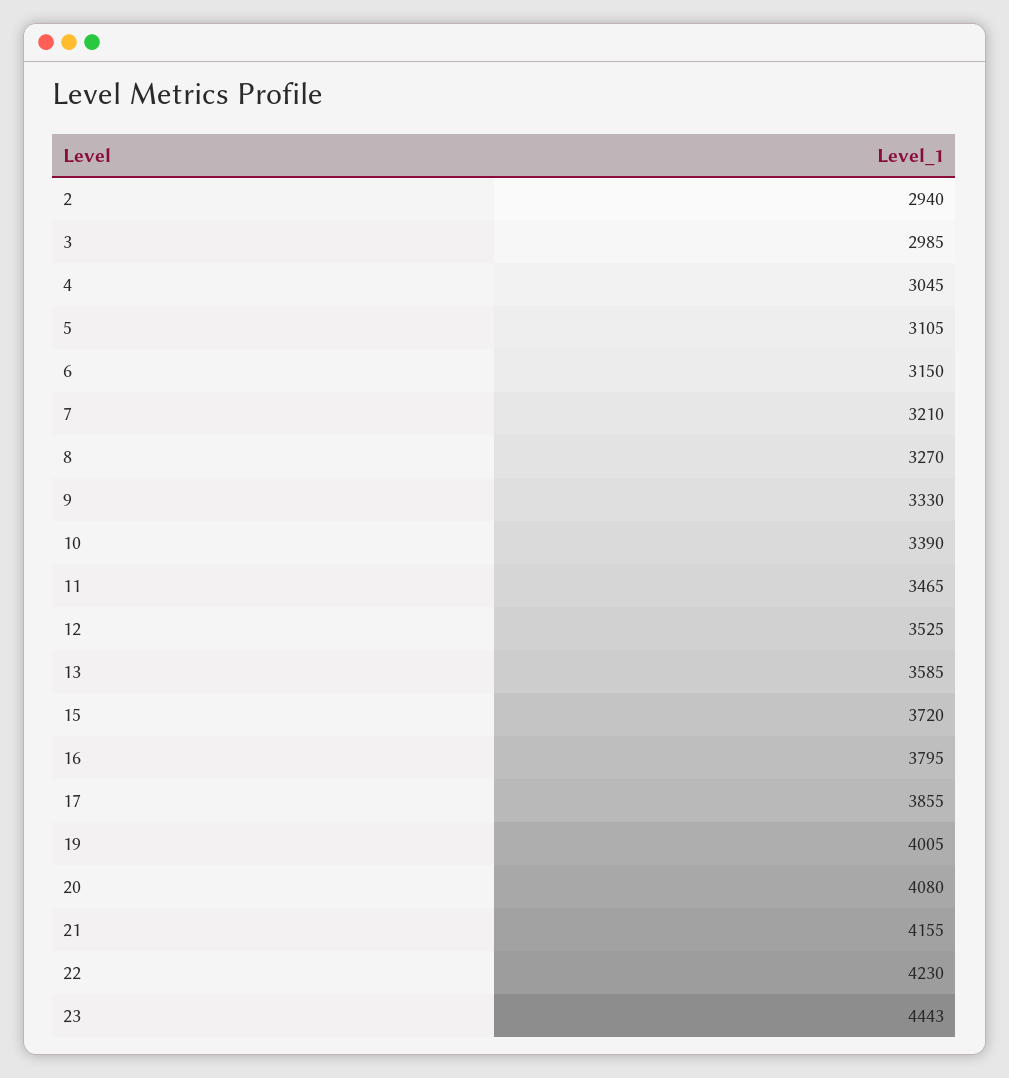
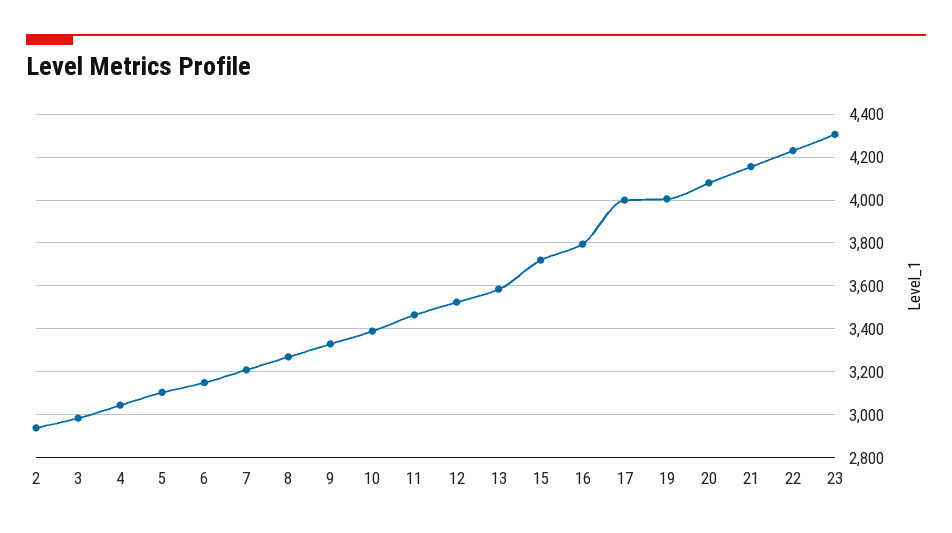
  {
    "2": 2940,
    "3": 2985,
    "4": 3045,
    "5": 3105,
    "6": 3150,
    "7": 3210,
    "8": 3270,
    "9": 3330,
    "10": 3390,
    "11": 3465,
    "12": 3525,
    "13": 3585,
    "15": 3720,
    "16": 3795,
-   "17": 3855,
+   "17": 4000,
    "19": 4005,
    "20": 4080,
    "21": 4155,
    "22": 4230,
-   "23": 4443
+   "23": 4300
  }

